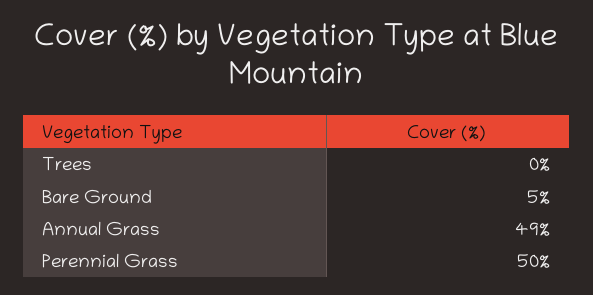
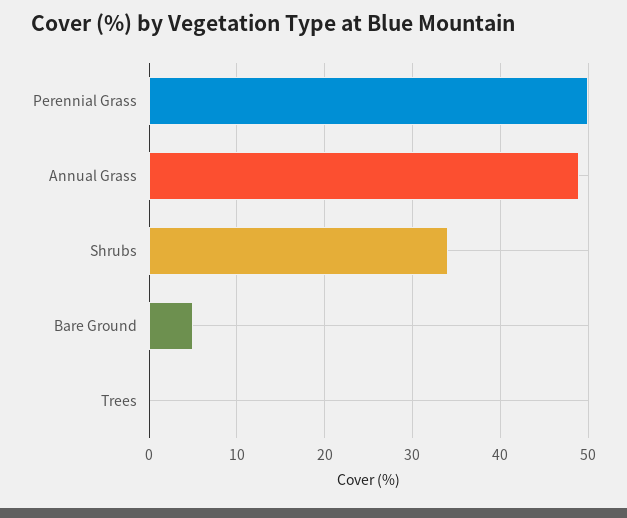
  {
    "Trees": 0,
    "Bare Ground": 5,
    "Annual Grass": 49,
-   "Perennial Grass": 50
+   "Perennial Grass": 50,
+   "Shrubs": 34
  }

